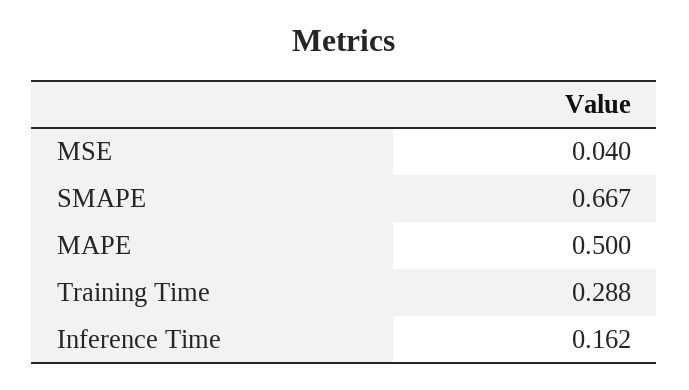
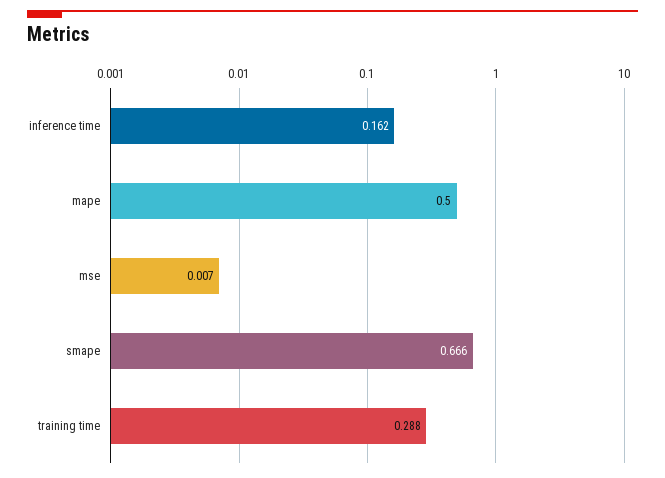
  {
-   "MSE": 0.04,
+   "MSE": 0.007,
-   "SMAPE": 0.667,
+   "SMAPE": 0.666,
    "MAPE": 0.5,
    "Training Time": 0.288,
    "Inference Time": 0.162
  }

